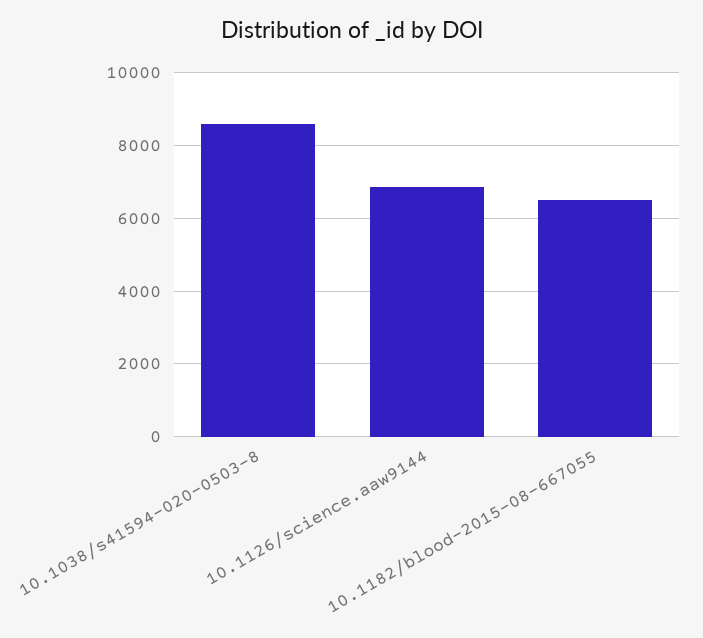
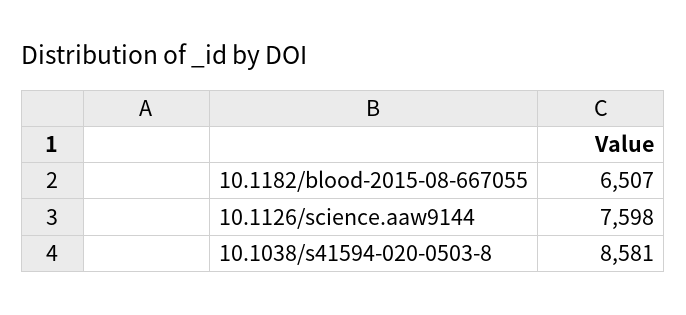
  {
    "10.1038/s41594-020-0503-8": 8581,
-   "10.1126/science.aaw9144": 6800,
+   "10.1126/science.aaw9144": 7598,
    "10.1182/blood-2015-08-667055": 6507
  }

